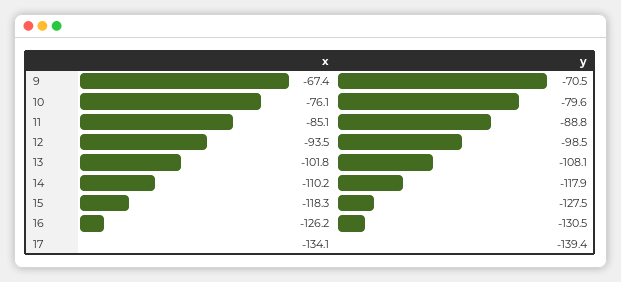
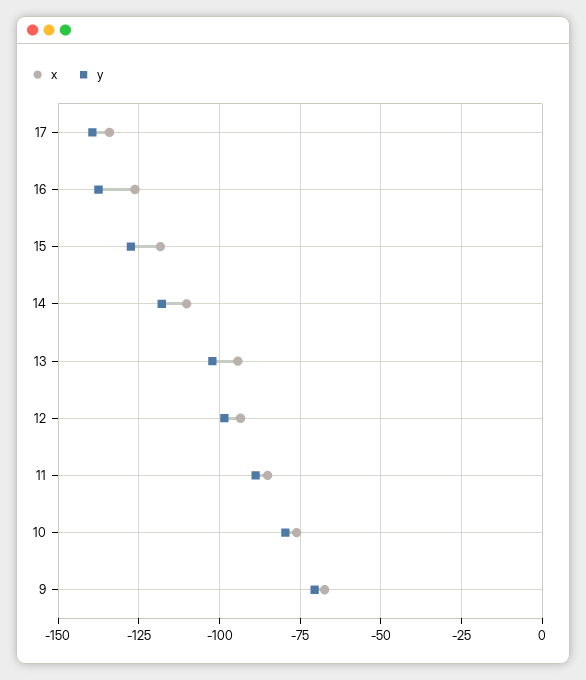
  {
    "x": {
      "9": -67.4,
      "10": -76.1,
      "11": -85.1,
      "12": -93.5,
-     "13": -101.8,
+     "13": -95,
      "14": -110.2,
      "15": -118.3,
      "16": -126.2,
      "17": -134.1
    },
    "y": {
      "9": -70.5,
      "10": -79.6,
      "11": -88.8,
      "12": -98.5,
-     "13": -108.1,
+     "13": -102.5,
      "14": -117.9,
      "15": -127.5,
-     "16": -130.5,
+     "16": -137.5,
      "17": -139.4
    }
  }

